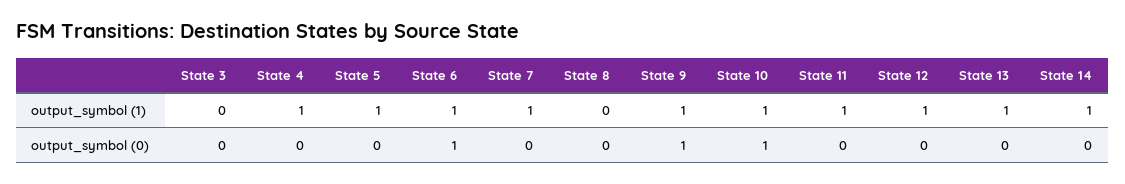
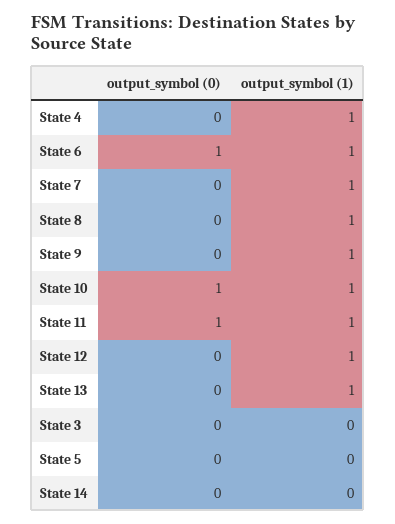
  {
    "State 3": {
      "output_symbol (1)": 0,
      "output_symbol (0)": 0
    },
    "State 4": {
      "output_symbol (1)": 1,
      "output_symbol (0)": 0
    },
    "State 5": {
-     "output_symbol (1)": 1,
+     "output_symbol (1)": 0,
      "output_symbol (0)": 0
    },
    "State 6": {
      "output_symbol (1)": 1,
      "output_symbol (0)": 1
    },
    "State 7": {
      "output_symbol (1)": 1,
      "output_symbol (0)": 0
    },
    "State 8": {
-     "output_symbol (1)": 0,
+     "output_symbol (1)": 1,
      "output_symbol (0)": 0
    },
    "State 9": {
      "output_symbol (1)": 1,
-     "output_symbol (0)": 1
+     "output_symbol (0)": 0
    },
    "State 10": {
      "output_symbol (1)": 1,
      "output_symbol (0)": 1
    },
    "State 11": {
      "output_symbol (1)": 1,
-     "output_symbol (0)": 0
+     "output_symbol (0)": 1
    },
    "State 12": {
      "output_symbol (1)": 1,
      "output_symbol (0)": 0
    },
    "State 13": {
      "output_symbol (1)": 1,
      "output_symbol (0)": 0
    },
    "State 14": {
-     "output_symbol (1)": 1,
+     "output_symbol (1)": 0,
      "output_symbol (0)": 0
    }
  }

